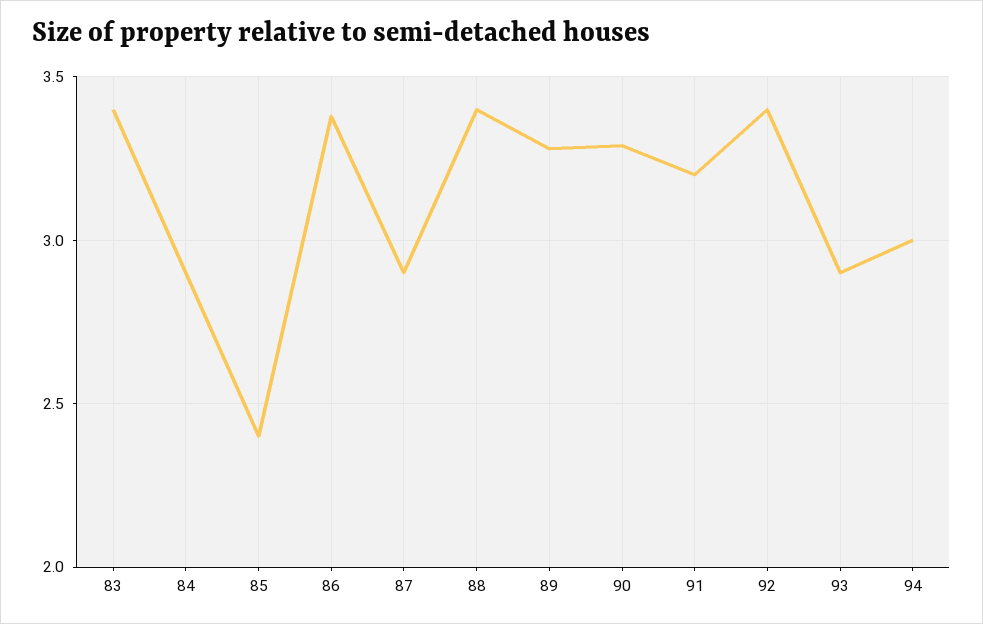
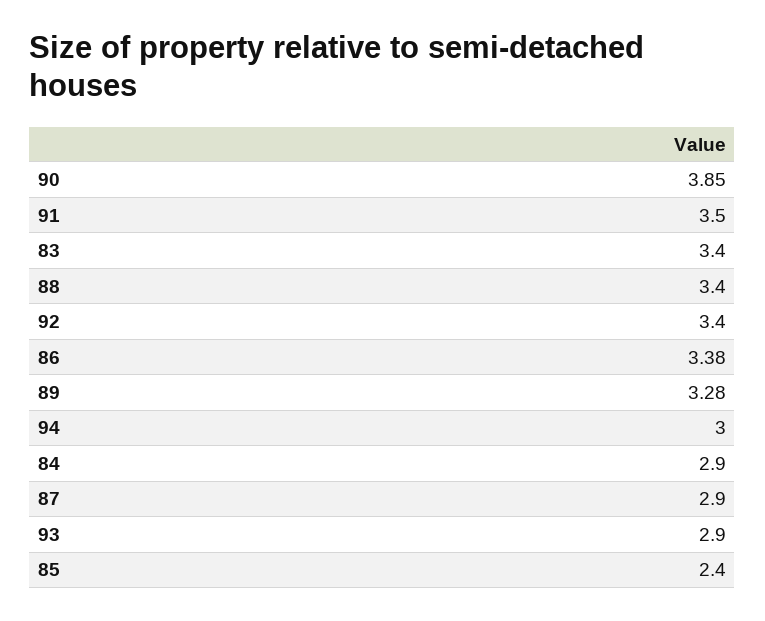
  {
    "83": 3.4,
    "84": 2.9,
    "85": 2.4,
    "86": 3.38,
    "87": 2.9,
    "88": 3.4,
    "89": 3.28,
-   "90": 3.3,
+   "90": 3.85,
-   "91": 3.2,
+   "91": 3.5,
    "92": 3.4,
    "93": 2.9,
    "94": 3
  }

